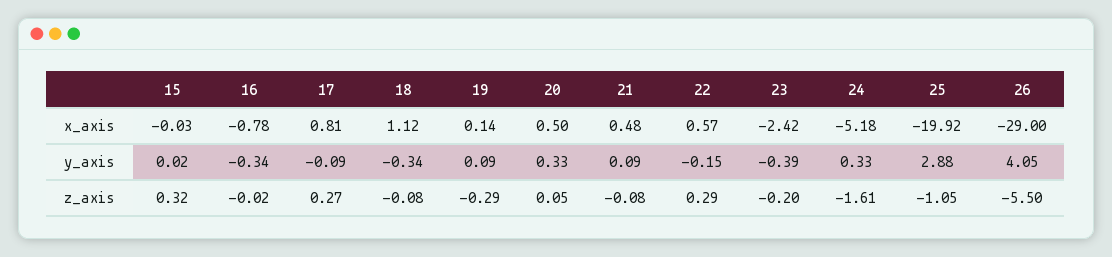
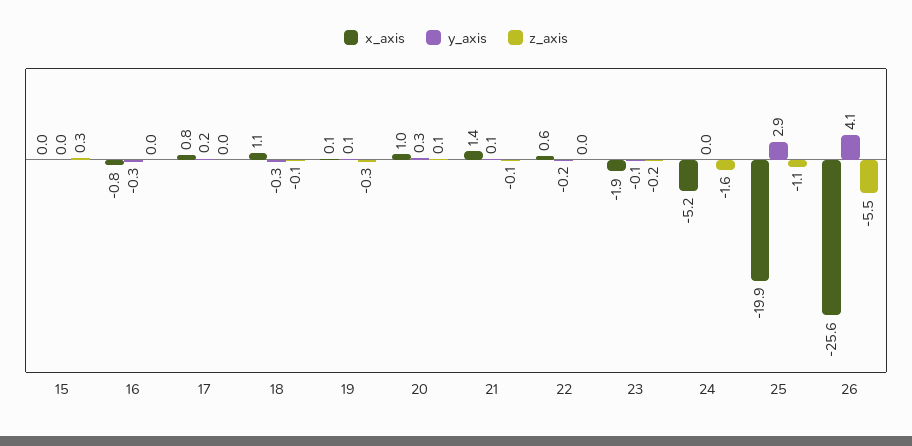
  {
    "x_axis": {
      "15": -0.03,
      "16": -0.78,
      "17": 0.81,
      "18": 1.12,
      "19": 0.14,
-     "20": 0.5,
+     "20": 1,
-     "21": 0.48,
+     "21": 1.4,
      "22": 0.57,
-     "23": -2.42,
+     "23": -1.9,
      "24": -5.18,
      "25": -19.92,
-     "26": -29
+     "26": -25.6
    },
    "y_axis": {
      "15": 0.02,
      "16": -0.34,
-     "17": -0.09,
+     "17": 0.2,
      "18": -0.34,
      "19": 0.09,
      "20": 0.33,
      "21": 0.09,
      "22": -0.15,
-     "23": -0.39,
+     "23": -0.1,
-     "24": 0.33,
+     "24": 0,
      "25": 2.88,
      "26": 4.05
    },
    "z_axis": {
      "15": 0.32,
      "16": -0.02,
-     "17": 0.27,
+     "17": 0,
      "18": -0.08,
      "19": -0.29,
      "20": 0.05,
      "21": -0.08,
-     "22": 0.29,
+     "22": 0,
      "23": -0.2,
      "24": -1.61,
      "25": -1.05,
      "26": -5.5
    }
  }

